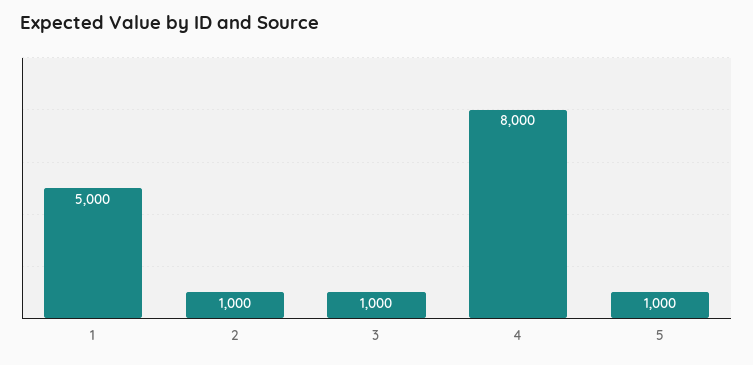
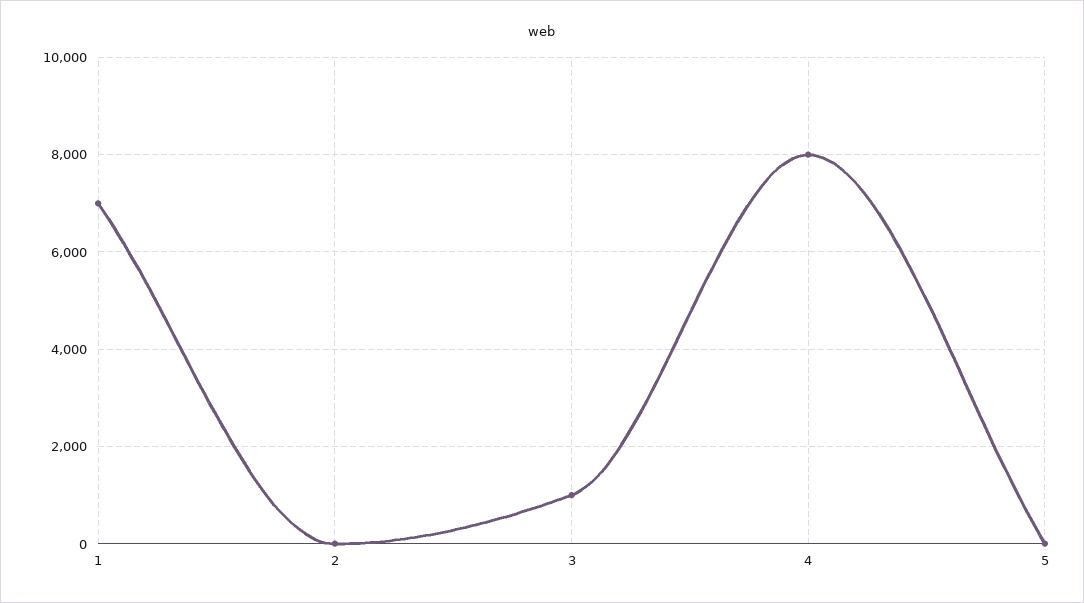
  {
-   "1": 5000,
+   "1": 7000,
-   "2": 1000,
+   "2": 0,
    "3": 1000,
    "4": 8000,
-   "5": 1000
+   "5": 0
  }

